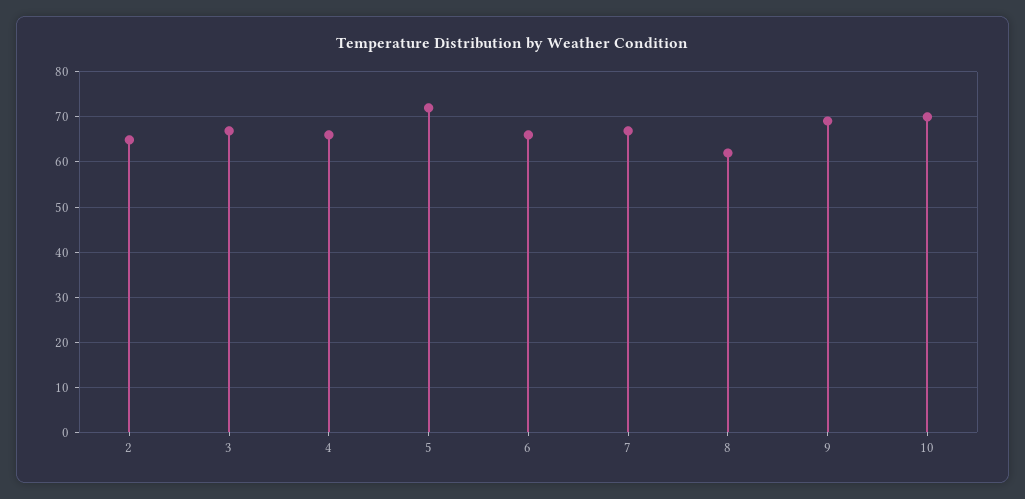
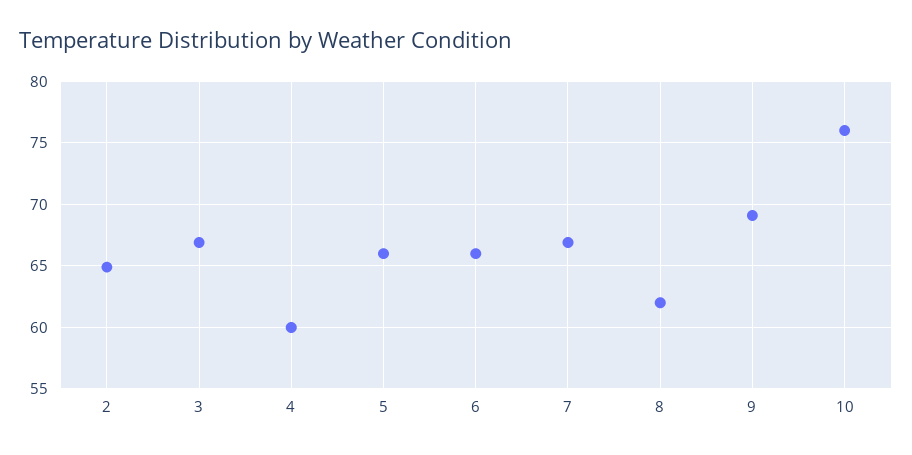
  {
    "2": 65,
    "3": 67,
-   "4": 66,
+   "4": 60,
-   "5": 72,
+   "5": 66,
    "6": 66,
    "7": 67,
    "8": 62,
    "9": 69,
-   "10": 70
+   "10": 76
  }

